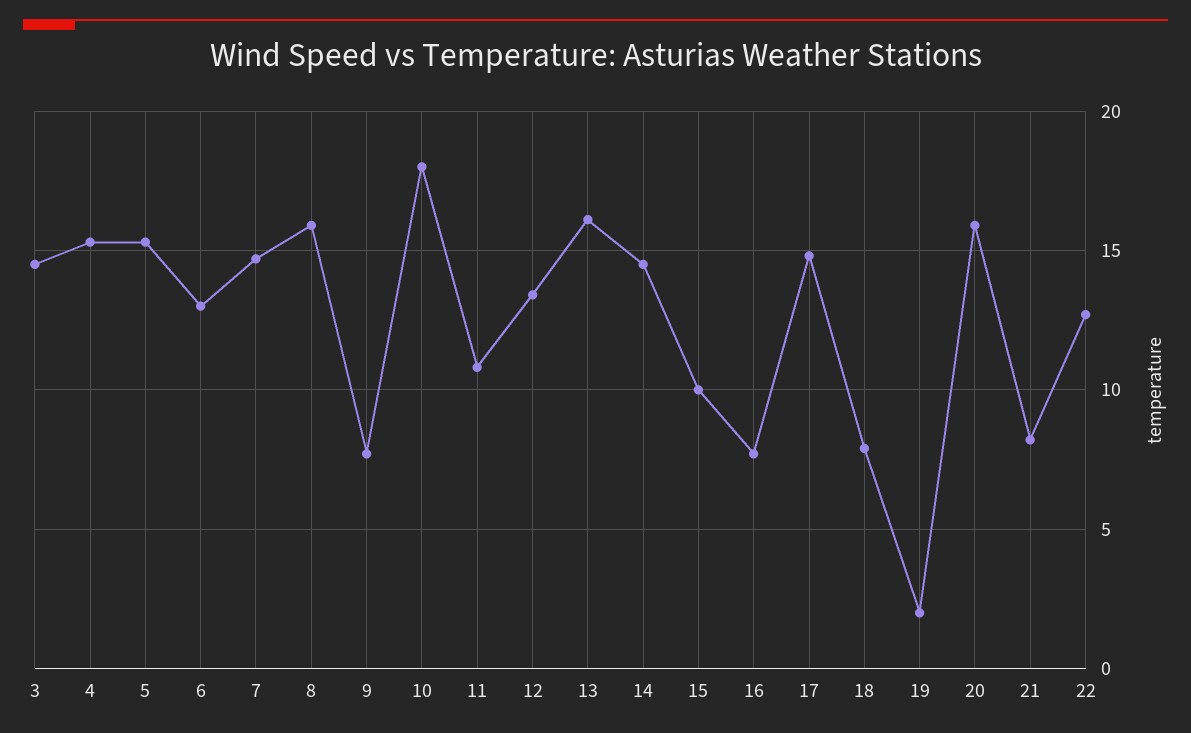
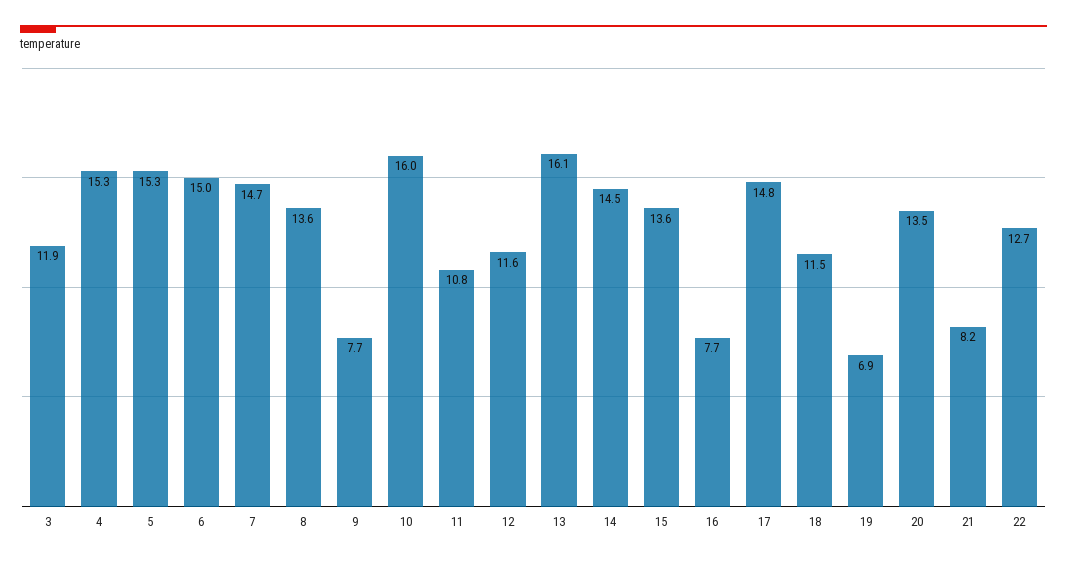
  {
-   "3": 14.5,
+   "3": 11.9,
    "4": 15.3,
    "5": 15.3,
-   "6": 13,
+   "6": 15,
    "7": 14.7,
-   "8": 16,
+   "8": 13.6,
    "9": 7.7,
-   "10": 18,
+   "10": 16,
    "11": 10.8,
-   "12": 13.5,
+   "12": 11.6,
    "13": 16.1,
    "14": 14.5,
-   "15": 10,
+   "15": 13.6,
    "16": 7.7,
    "17": 14.8,
-   "18": 8,
+   "18": 11.5,
-   "19": 2,
+   "19": 6.9,
-   "20": 16,
+   "20": 13.5,
    "21": 8.2,
    "22": 12.7
  }

